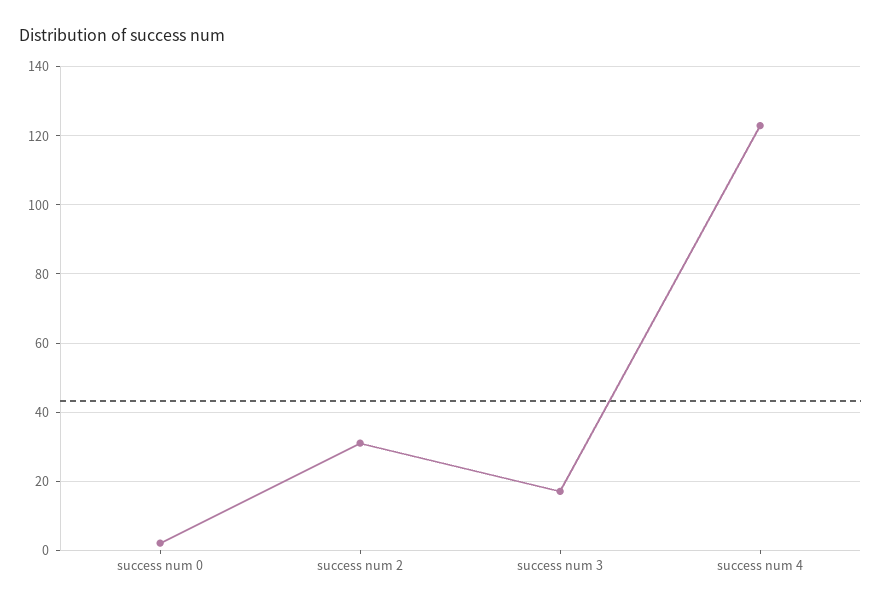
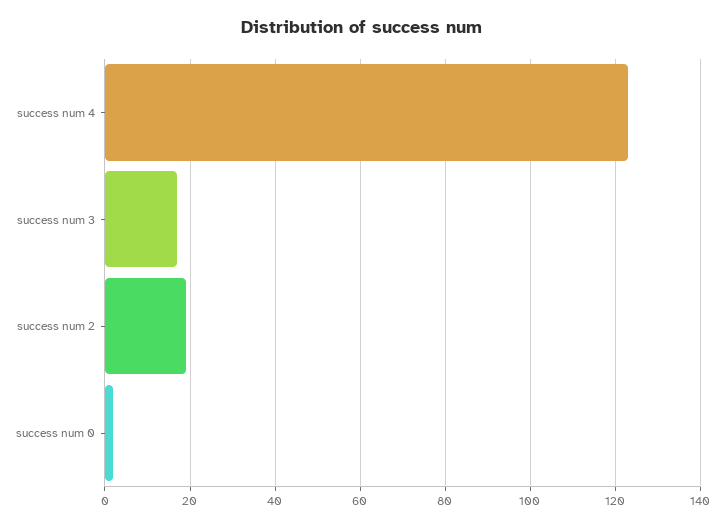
  {
    "success num 0": 0,
-   "success num 2": 30,
+   "success num 2": 20,
    "success num 3": 15,
    "success num 4": 125
  }

